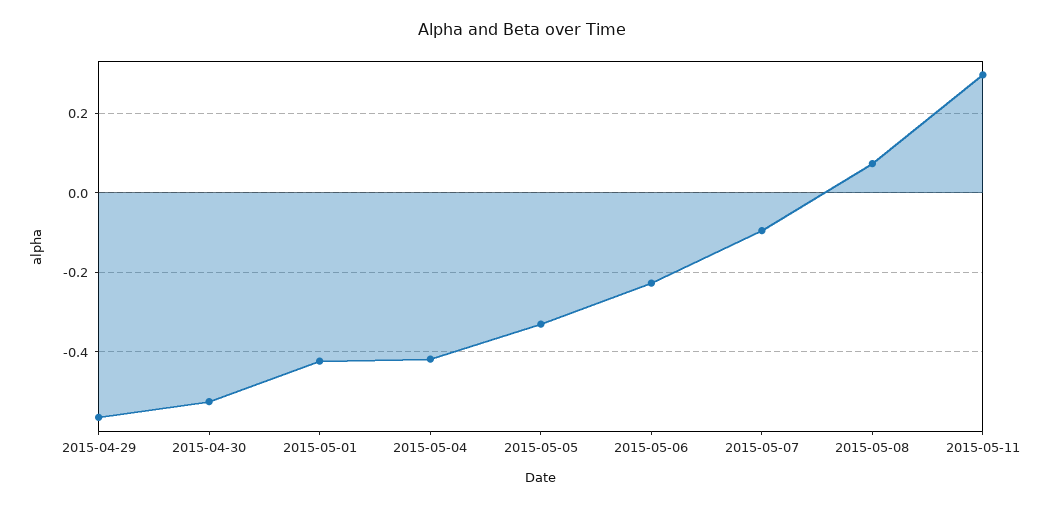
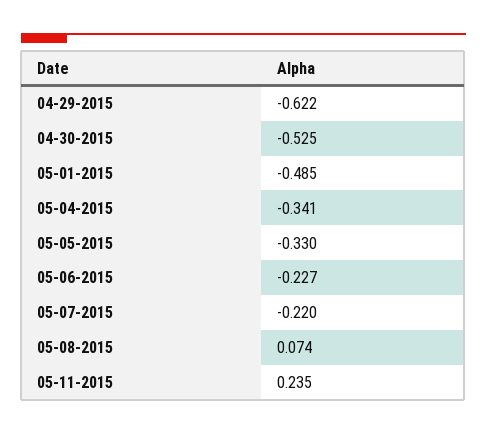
  {
-   "2015-04-29": -0.56,
+   "2015-04-29": -0.622,
    "2015-04-30": -0.525,
-   "2015-05-01": -0.42,
+   "2015-05-01": -0.485,
-   "2015-05-04": -0.42,
+   "2015-05-04": -0.341,
    "2015-05-05": -0.33,
    "2015-05-06": -0.227,
-   "2015-05-07": -0.1,
+   "2015-05-07": -0.22,
    "2015-05-08": 0.074,
-   "2015-05-11": 0.3
+   "2015-05-11": 0.235
  }

